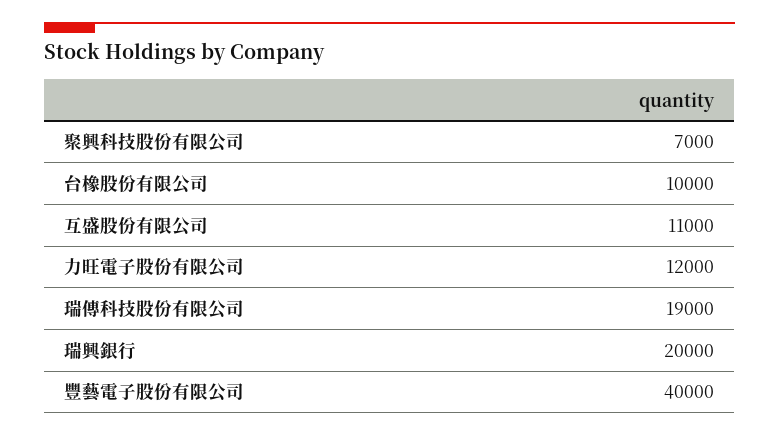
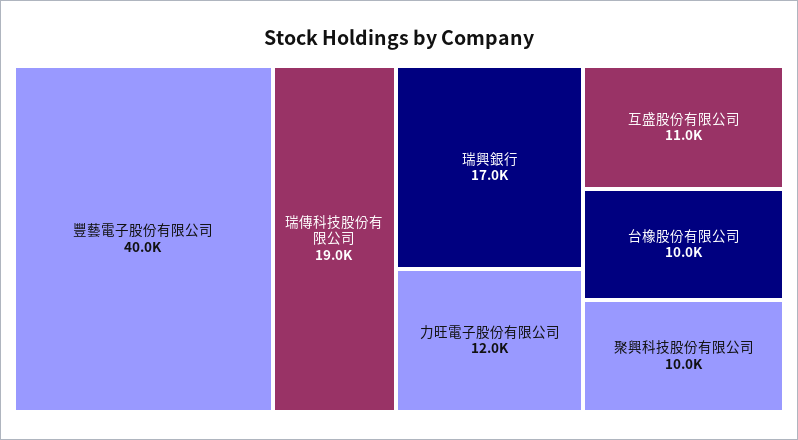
  {
-   "聚興科技股份有限公司": 7000,
+   "聚興科技股份有限公司": 10000,
    "台橡股份有限公司": 10000,
    "互盛股份有限公司": 11000,
    "力旺電子股份有限公司": 12000,
    "瑞傳科技股份有限公司": 19000,
-   "瑞興銀行": 20000,
+   "瑞興銀行": 17000,
    "豐藝電子股份有限公司": 40000
  }

